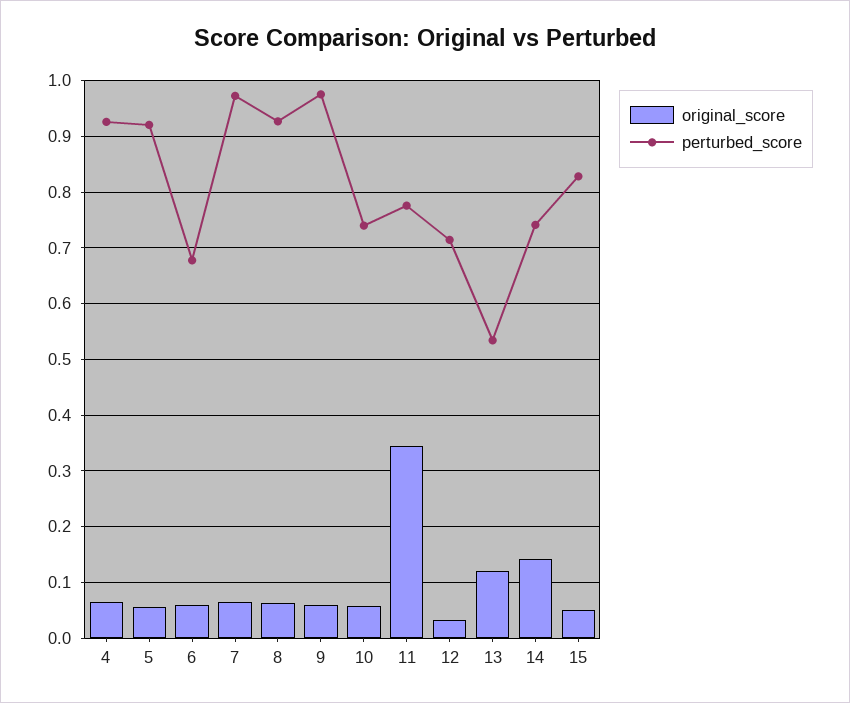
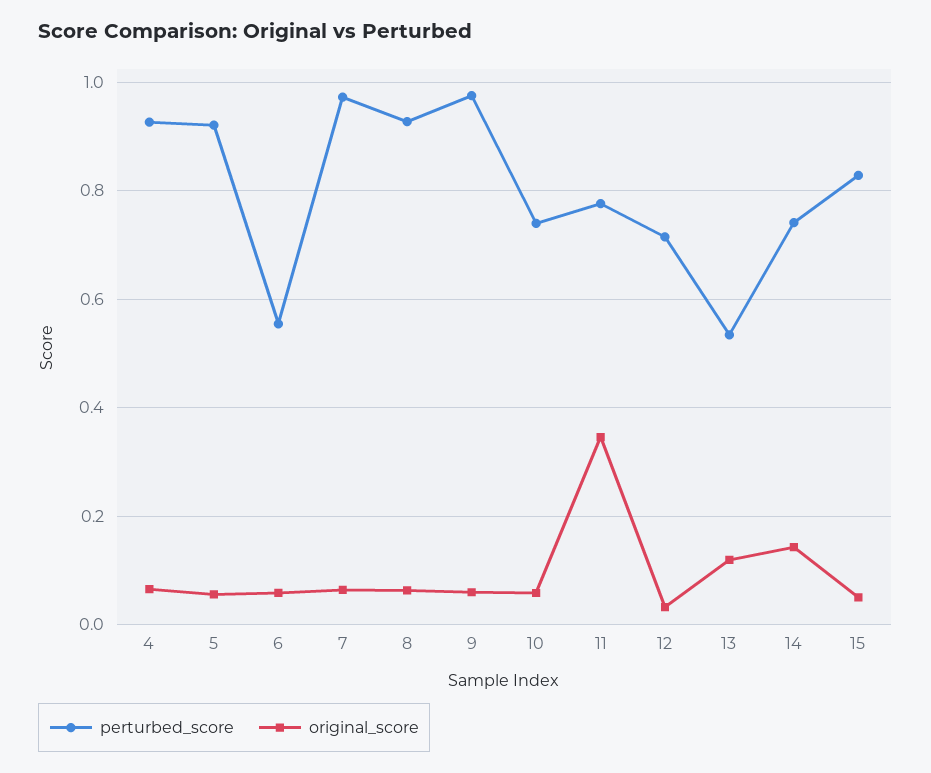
  {
    "original_score": {
      "4": 0.06,
      "5": 0.06,
      "6": 0.06,
      "7": 0.06,
      "8": 0.06,
      "9": 0.06,
      "10": 0.06,
      "11": 0.34,
      "12": 0.04,
      "13": 0.12,
      "14": 0.14,
      "15": 0.06
    },
    "perturbed_score": {
      "4": 0.92,
      "5": 0.92,
-     "6": 0.68,
+     "6": 0.56,
      "7": 0.98,
      "8": 0.92,
      "9": 0.98,
      "10": 0.74,
      "11": 0.78,
      "12": 0.72,
      "13": 0.54,
      "14": 0.74,
      "15": 0.82
    }
  }

